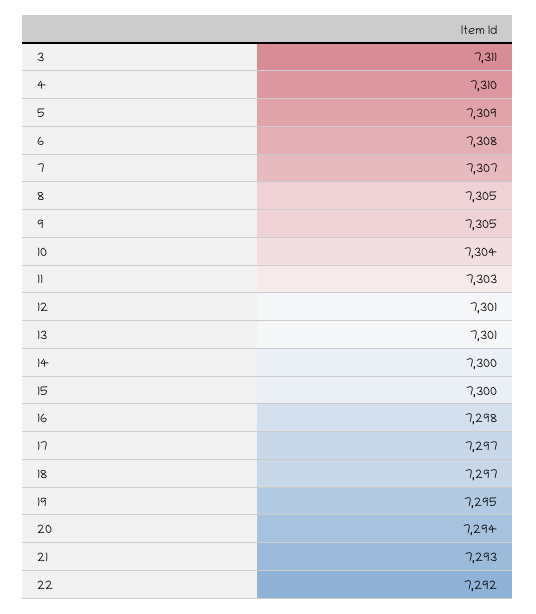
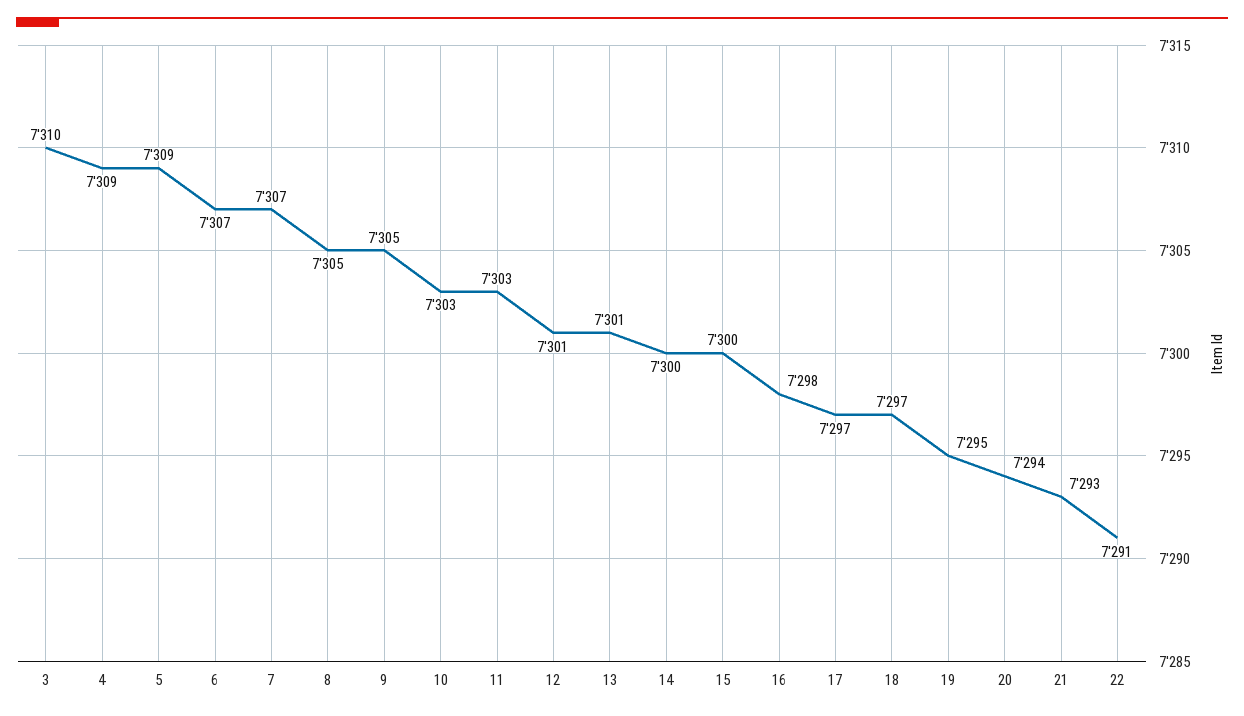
  {
-   "3": 7311,
+   "3": 7310,
-   "4": 7310,
+   "4": 7309,
    "5": 7309,
-   "6": 7308,
+   "6": 7307,
    "7": 7307,
    "8": 7305,
    "9": 7305,
-   "10": 7304,
+   "10": 7303,
    "11": 7303,
    "12": 7301,
    "13": 7301,
    "14": 7300,
    "15": 7300,
    "16": 7298,
    "17": 7297,
    "18": 7297,
    "19": 7295,
    "20": 7294,
    "21": 7293,
-   "22": 7292
+   "22": 7291
  }

